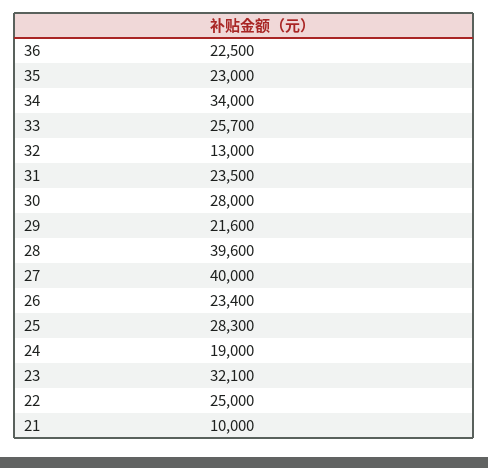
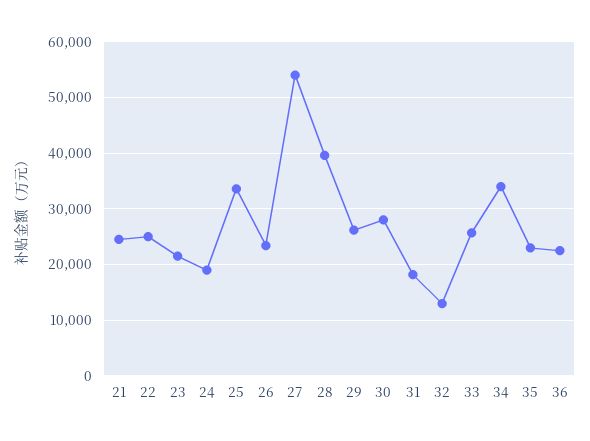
  {
    "36": 22500,
    "35": 23000,
    "34": 34000,
    "33": 25700,
    "32": 13000,
-   "31": 23500,
+   "31": 18000,
    "30": 28000,
-   "29": 21600,
+   "29": 26000,
    "28": 39600,
-   "27": 40000,
+   "27": 54000,
    "26": 23400,
-   "25": 28300,
+   "25": 34000,
    "24": 19000,
-   "23": 32100,
+   "23": 22000,
    "22": 25000,
-   "21": 10000
+   "21": 24000
  }

